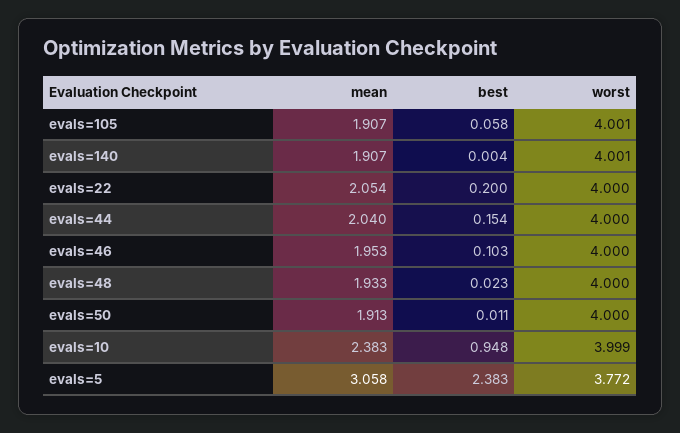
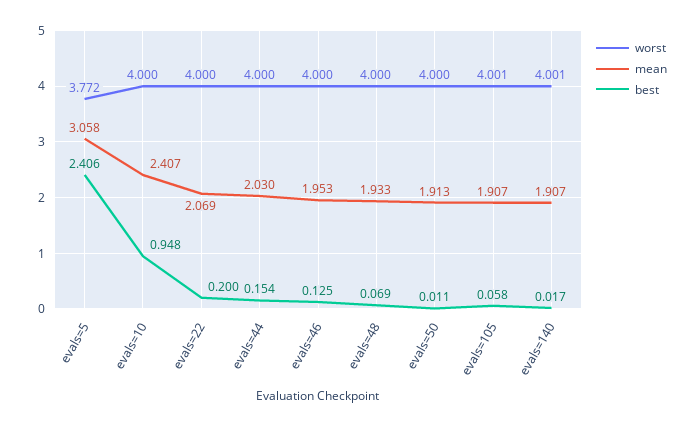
  {
    "mean": {
      "evals=105": 1.907,
      "evals=140": 1.907,
-     "evals=22": 2.054,
+     "evals=22": 2.069,
-     "evals=44": 2.04,
+     "evals=44": 2.03,
      "evals=46": 1.953,
      "evals=48": 1.933,
      "evals=50": 1.913,
-     "evals=10": 2.383,
+     "evals=10": 2.407,
      "evals=5": 3.058
    },
    "best": {
      "evals=105": 0.058,
-     "evals=140": 0.004,
+     "evals=140": 0.017,
      "evals=22": 0.2,
      "evals=44": 0.154,
-     "evals=46": 0.103,
+     "evals=46": 0.125,
-     "evals=48": 0.023,
+     "evals=48": 0.069,
      "evals=50": 0.011,
      "evals=10": 0.948,
-     "evals=5": 2.383
+     "evals=5": 2.406
    },
    "worst": {
      "evals=105": 4.001,
      "evals=140": 4.001,
      "evals=22": 4,
      "evals=44": 4,
      "evals=46": 4,
      "evals=48": 4,
      "evals=50": 4,
-     "evals=10": 3.999,
+     "evals=10": 4,
      "evals=5": 3.772
    }
  }

